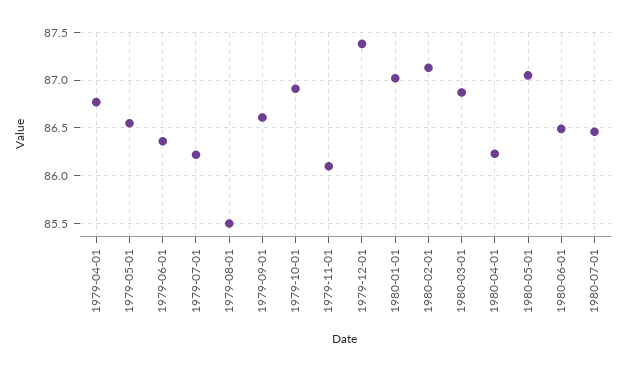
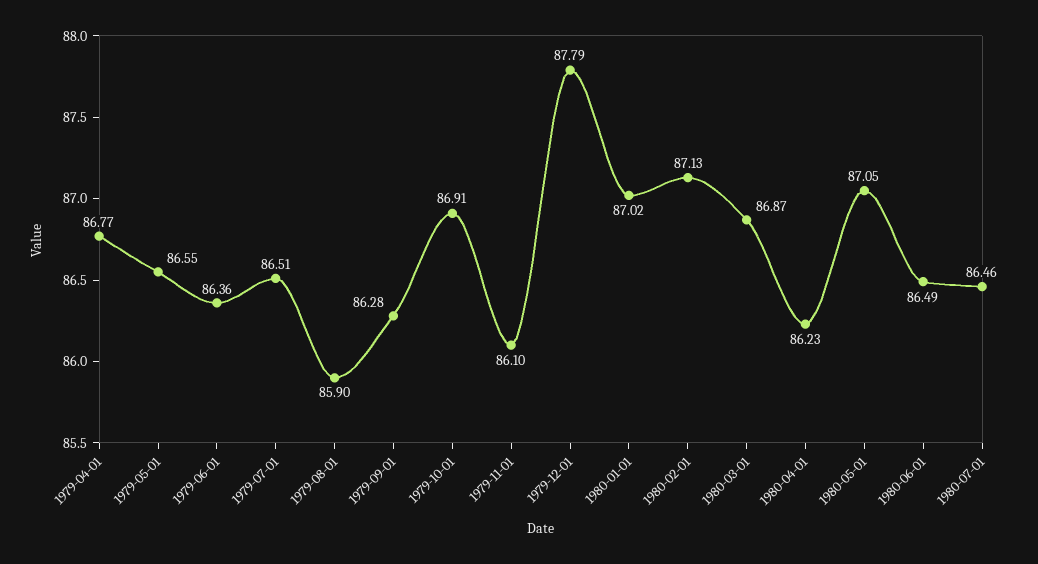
  {
    "1979-04-01": 86.77,
    "1979-05-01": 86.55,
    "1979-06-01": 86.36,
-   "1979-07-01": 86.2,
+   "1979-07-01": 86.51,
-   "1979-08-01": 85.5,
+   "1979-08-01": 85.9,
-   "1979-09-01": 86.6,
+   "1979-09-01": 86.28,
    "1979-10-01": 86.91,
    "1979-11-01": 86.1,
-   "1979-12-01": 87.4,
+   "1979-12-01": 87.79,
    "1980-01-01": 87.02,
    "1980-02-01": 87.13,
    "1980-03-01": 86.87,
    "1980-04-01": 86.23,
    "1980-05-01": 87.05,
    "1980-06-01": 86.49,
    "1980-07-01": 86.46
  }

